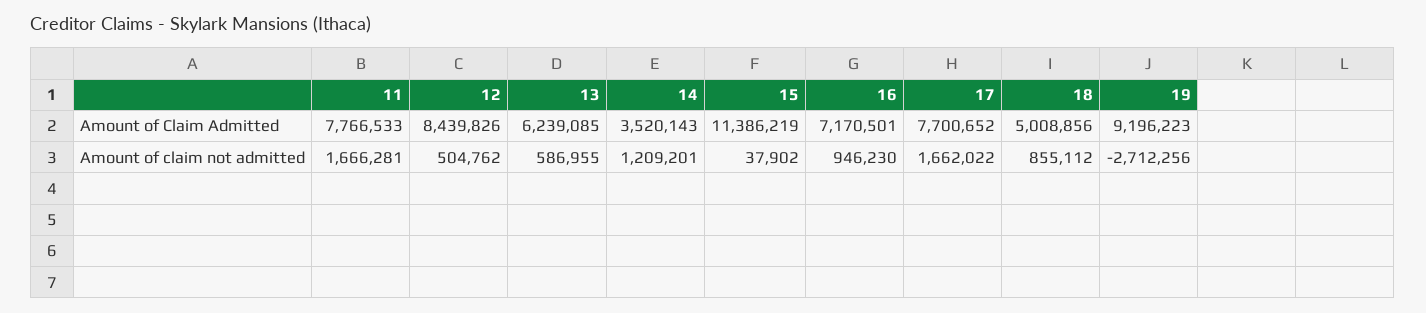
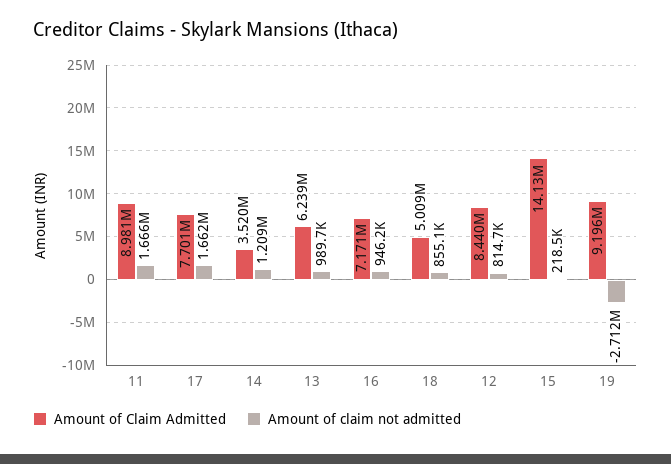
  {
    "Amount of Claim Admitted": {
-     "11": 7766533,
+     "11": 8981000,
      "12": 8439826,
      "13": 6239085,
      "14": 3520143,
-     "15": 11386219,
+     "15": 14130000,
      "16": 7170501,
      "17": 7700652,
      "18": 5008856,
      "19": 9196223
    },
    "Amount of claim not admitted": {
      "11": 1666281,
-     "12": 504762,
+     "12": 814700,
-     "13": 586955,
+     "13": 989700,
      "14": 1209201,
-     "15": 37902,
+     "15": 218500,
      "16": 946230,
      "17": 1662022,
      "18": 855112,
      "19": -2712256
    }
  }

